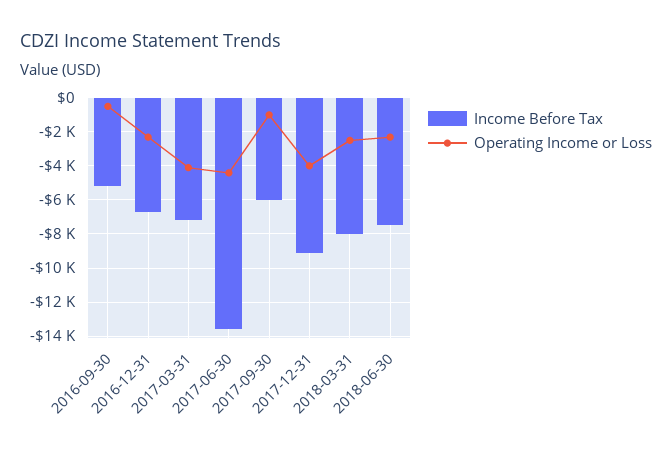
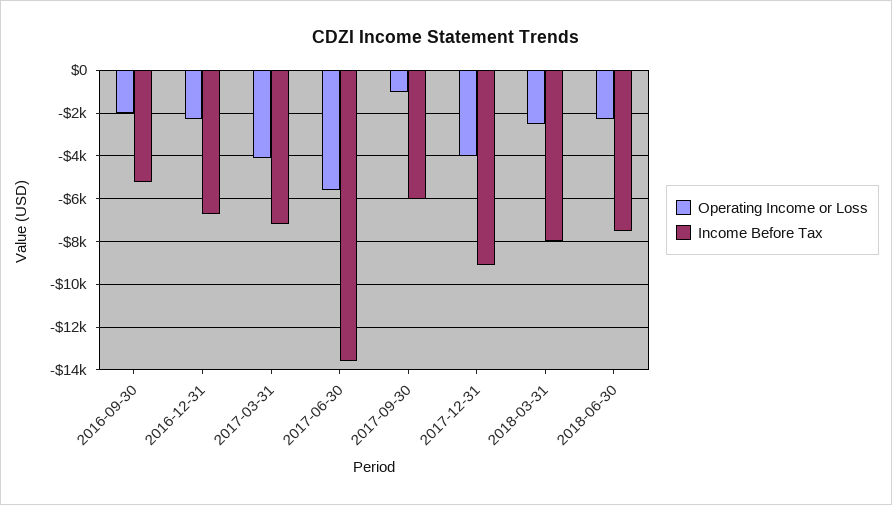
  {
    "Income Before Tax": {
      "2016-09-30": -5000,
      "2016-12-31": -6500,
      "2017-03-31": -7000,
      "2017-06-30": -13500,
      "2017-09-30": -6000,
      "2017-12-31": -9000,
      "2018-03-31": -8000,
      "2018-06-30": -7500
    },
    "Operating Income or Loss": {
-     "2016-09-30": -500,
+     "2016-09-30": -2000,
      "2016-12-31": -2500,
      "2017-03-31": -4000,
-     "2017-06-30": -4500,
+     "2017-06-30": -5500,
      "2017-09-30": -1000,
      "2017-12-31": -4000,
      "2018-03-31": -2500,
      "2018-06-30": -2500
    }
  }

